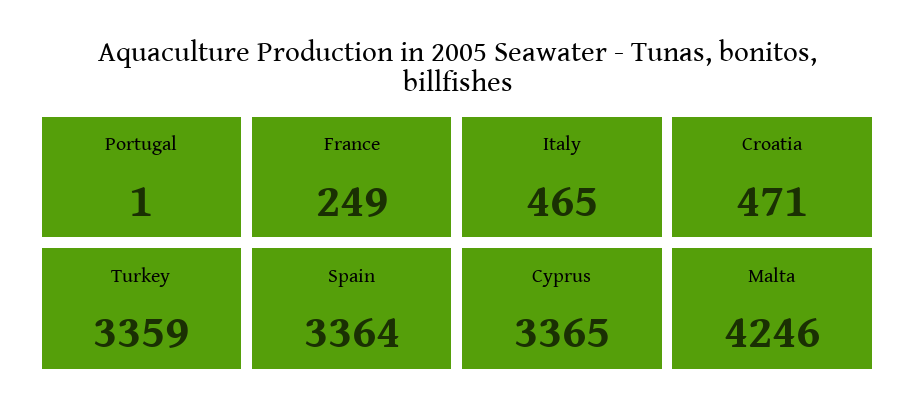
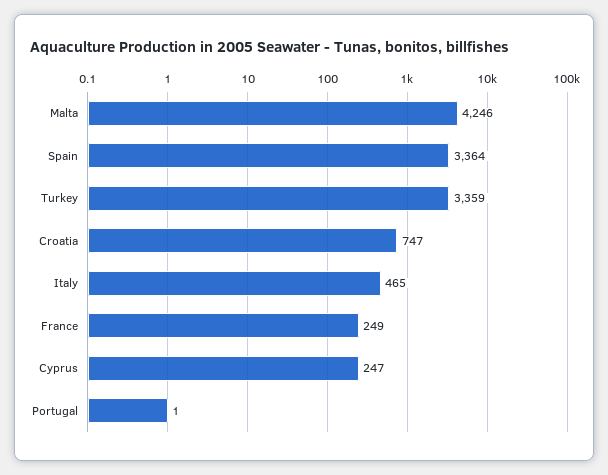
  {
    "Portugal": 1,
    "France": 249,
    "Italy": 465,
-   "Croatia": 471,
+   "Croatia": 747,
    "Turkey": 3359,
    "Spain": 3364,
-   "Cyprus": 3365,
+   "Cyprus": 247,
    "Malta": 4246
  }

